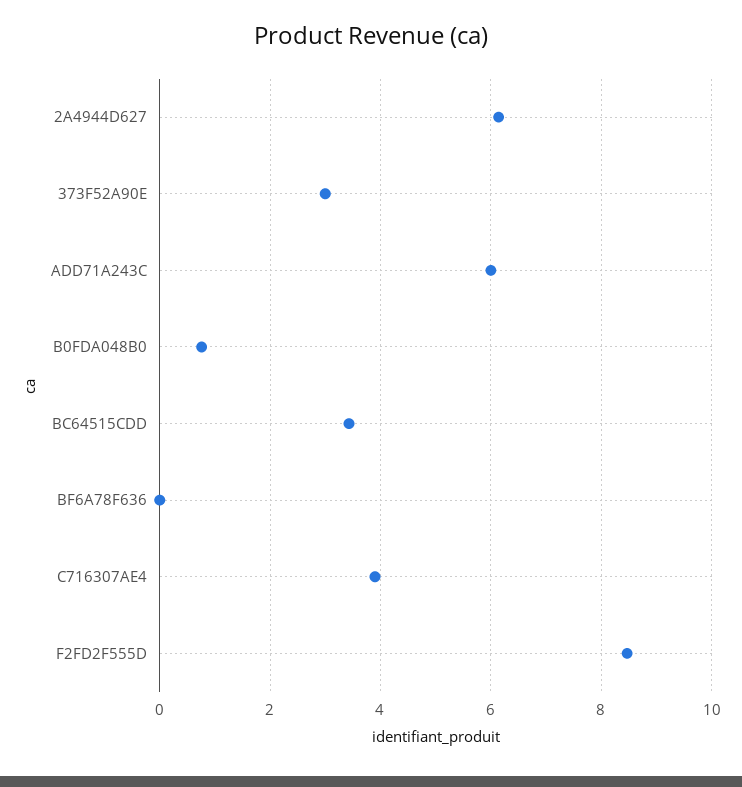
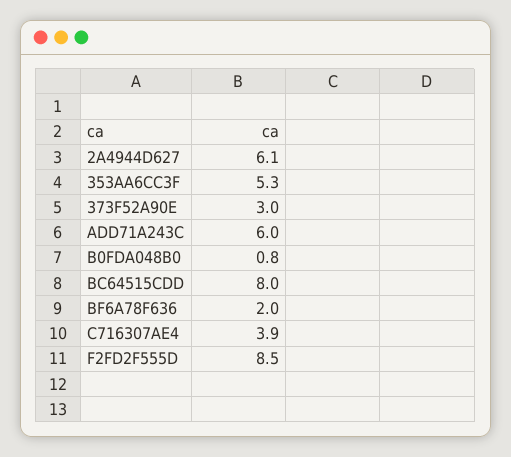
  {
    "2A4944D627": 6.1,
    "373F52A90E": 3,
    "ADD71A243C": 6,
    "B0FDA048B0": 0.8,
-   "BC64515CDD": 3.4,
+   "BC64515CDD": 8,
-   "BF6A78F636": 0,
+   "BF6A78F636": 2,
    "C716307AE4": 3.9,
-   "F2FD2F555D": 8.5
+   "F2FD2F555D": 8.5,
+   "353AA6CC3F": 5.3
  }

